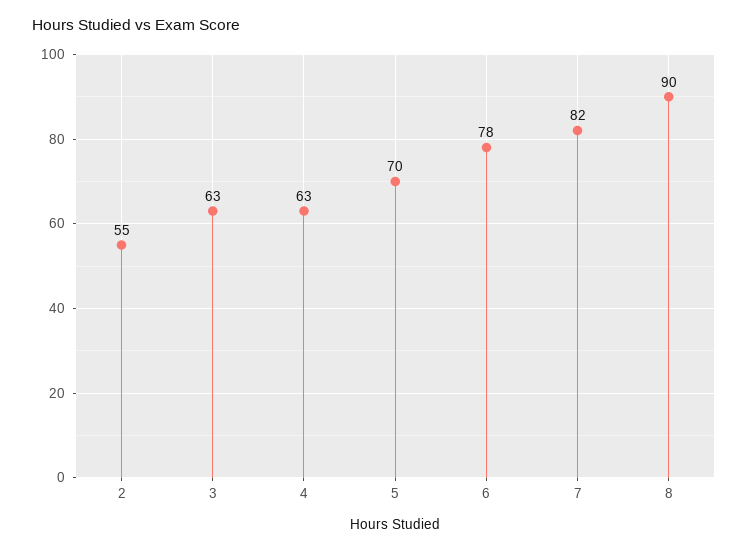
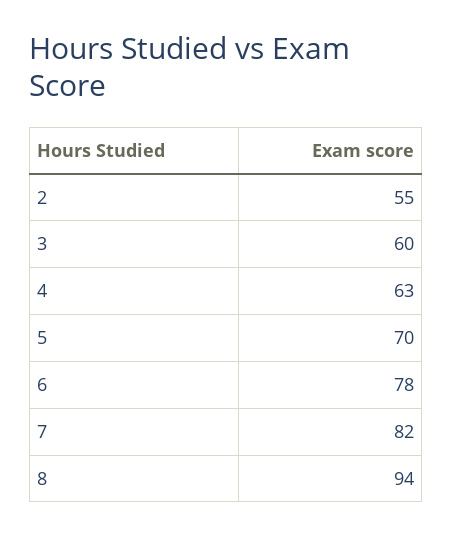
  {
    "2": 55,
-   "3": 63,
+   "3": 60,
    "4": 63,
    "5": 70,
    "6": 78,
    "7": 82,
-   "8": 90
+   "8": 94
  }

